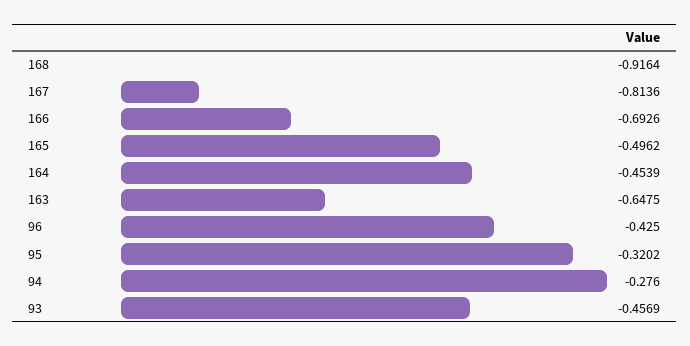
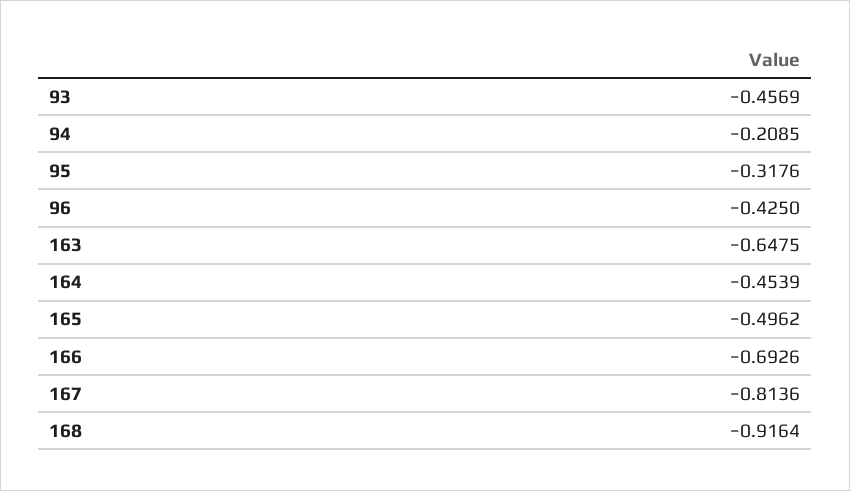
  {
    "168": -0.9164,
    "167": -0.8136,
    "166": -0.6926,
    "165": -0.4962,
    "164": -0.4539,
    "163": -0.6475,
    "96": -0.425,
-   "95": -0.3202,
+   "95": -0.3176,
-   "94": -0.276,
+   "94": -0.2085,
    "93": -0.4569
  }

